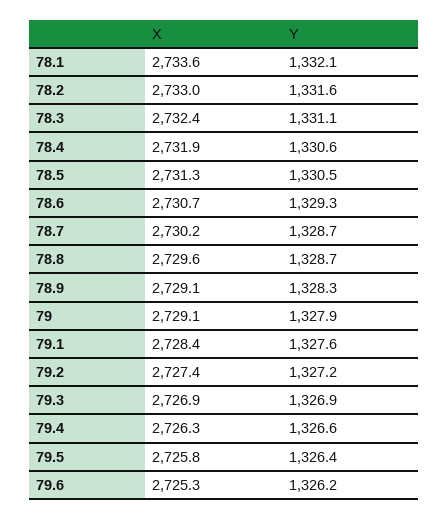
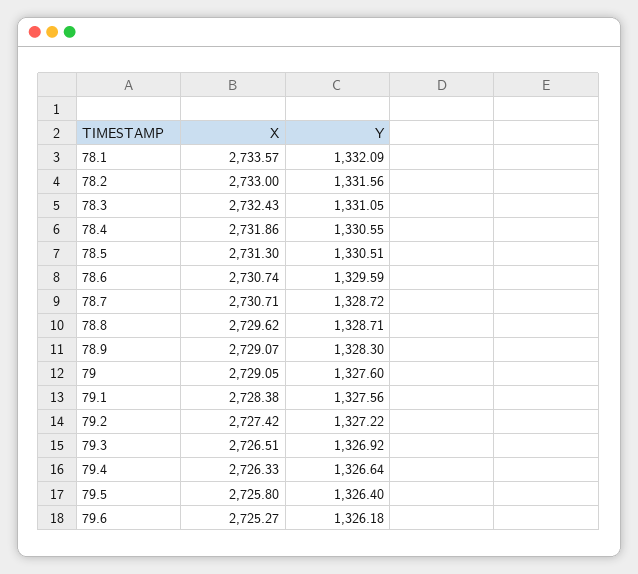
  {
    "X": {
      "78.1": 2733.57,
      "78.2": 2733,
      "78.3": 2732.43,
      "78.4": 2731.86,
      "78.5": 2731.3,
      "78.6": 2730.74,
-     "78.7": 2730.2,
+     "78.7": 2730.71,
      "78.8": 2729.62,
      "78.9": 2729.07,
      "79": 2729.05,
      "79.1": 2728.38,
      "79.2": 2727.42,
-     "79.3": 2726.9,
+     "79.3": 2726.51,
      "79.4": 2726.33,
      "79.5": 2725.8,
      "79.6": 2725.27
    },
    "Y": {
      "78.1": 1332.09,
      "78.2": 1331.56,
      "78.3": 1331.05,
      "78.4": 1330.55,
      "78.5": 1330.51,
-     "78.6": 1329.3,
+     "78.6": 1329.59,
      "78.7": 1328.72,
      "78.8": 1328.71,
      "78.9": 1328.3,
-     "79": 1327.9,
+     "79": 1327.6,
      "79.1": 1327.56,
      "79.2": 1327.22,
      "79.3": 1326.92,
      "79.4": 1326.64,
      "79.5": 1326.4,
      "79.6": 1326.18
    }
  }

